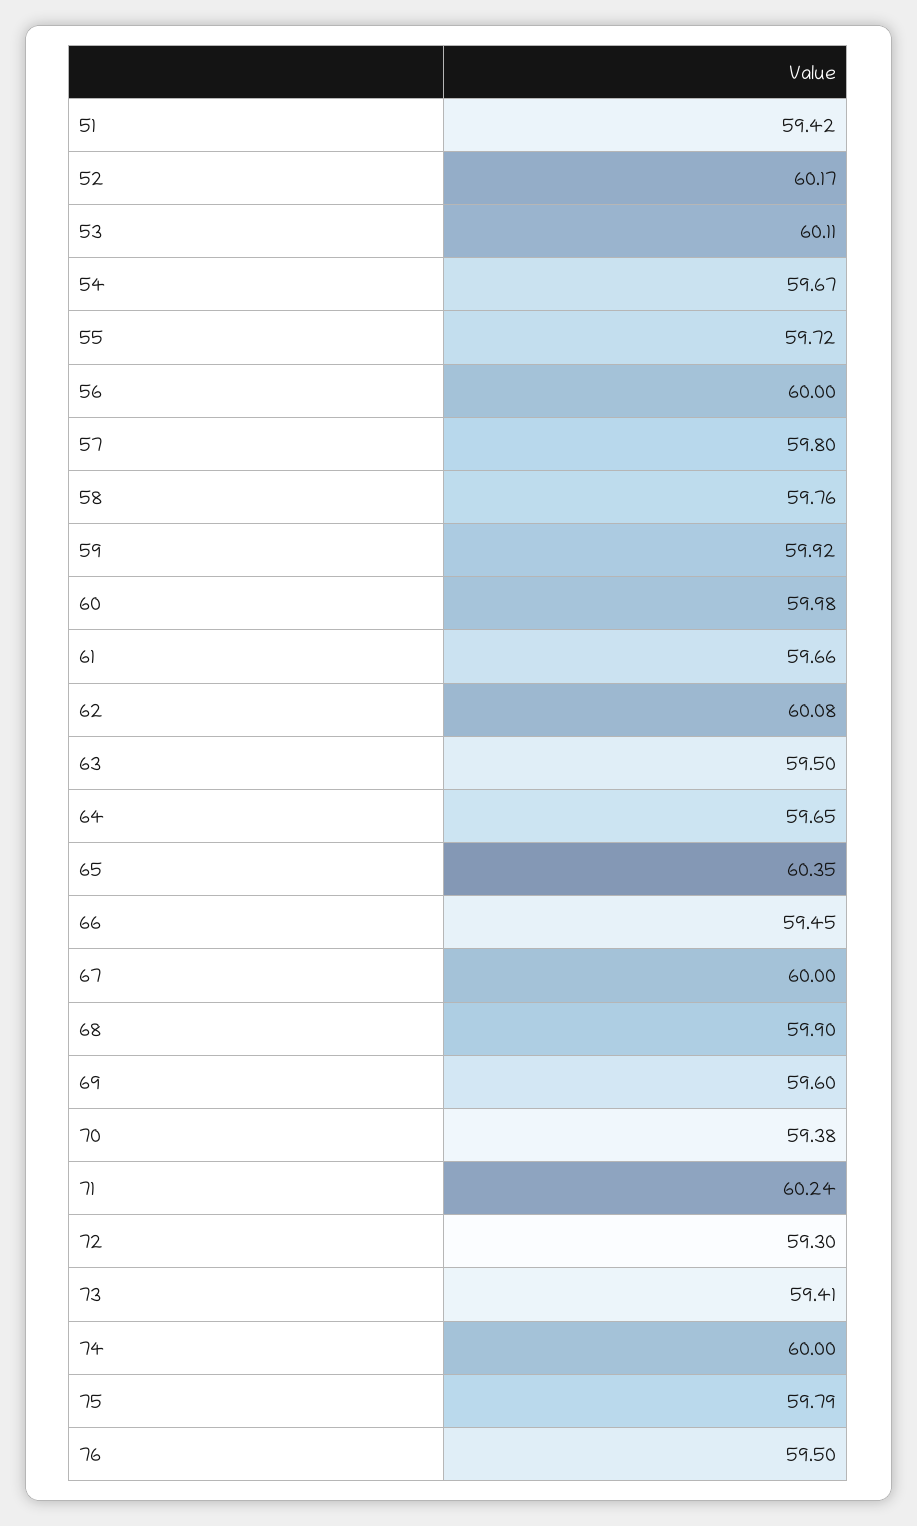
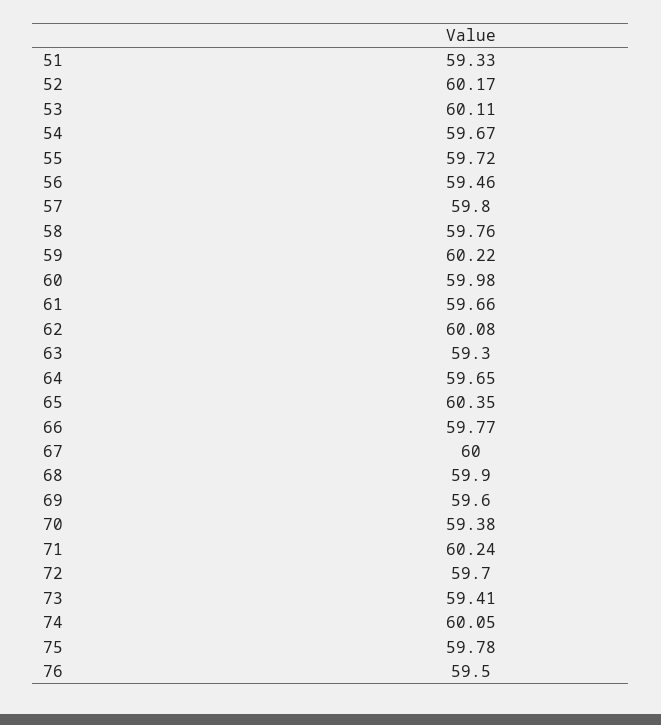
  {
-   "51": 59.42,
+   "51": 59.33,
    "52": 60.17,
    "53": 60.11,
    "54": 59.67,
    "55": 59.72,
-   "56": 60,
+   "56": 59.46,
    "57": 59.8,
    "58": 59.76,
-   "59": 59.92,
+   "59": 60.22,
    "60": 59.98,
    "61": 59.66,
    "62": 60.08,
-   "63": 59.5,
+   "63": 59.3,
    "64": 59.65,
    "65": 60.35,
-   "66": 59.45,
+   "66": 59.77,
    "67": 60,
    "68": 59.9,
    "69": 59.6,
    "70": 59.38,
    "71": 60.24,
-   "72": 59.3,
+   "72": 59.7,
    "73": 59.41,
-   "74": 60,
+   "74": 60.05,
-   "75": 59.79,
+   "75": 59.78,
    "76": 59.5
  }

